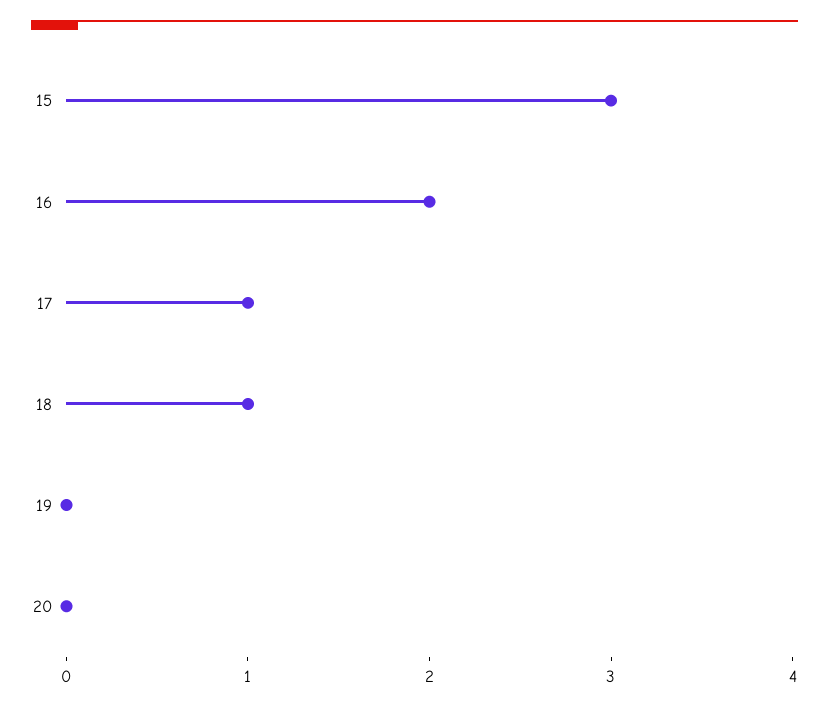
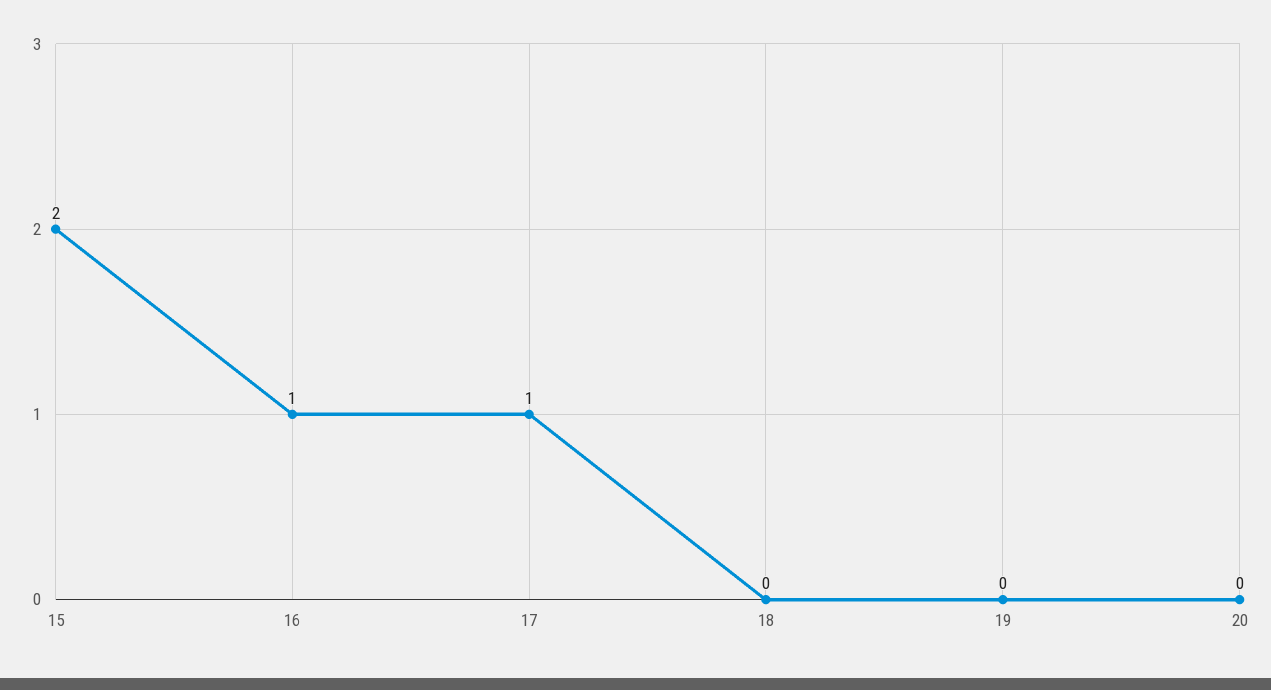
  {
-   "15": 3,
+   "15": 2,
-   "16": 2,
+   "16": 1,
    "17": 1,
-   "18": 1,
+   "18": 0,
    "19": 0,
    "20": 0
  }

